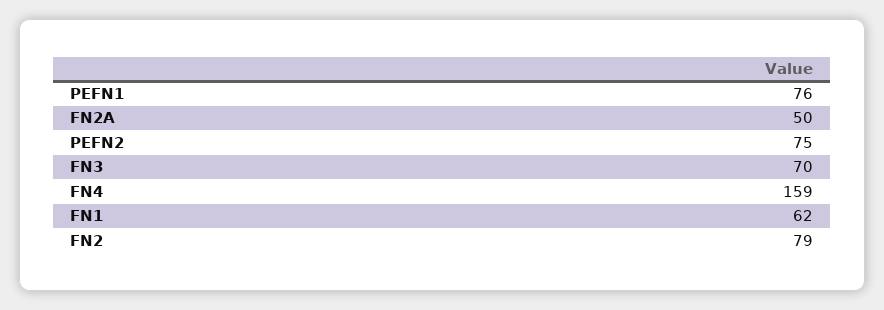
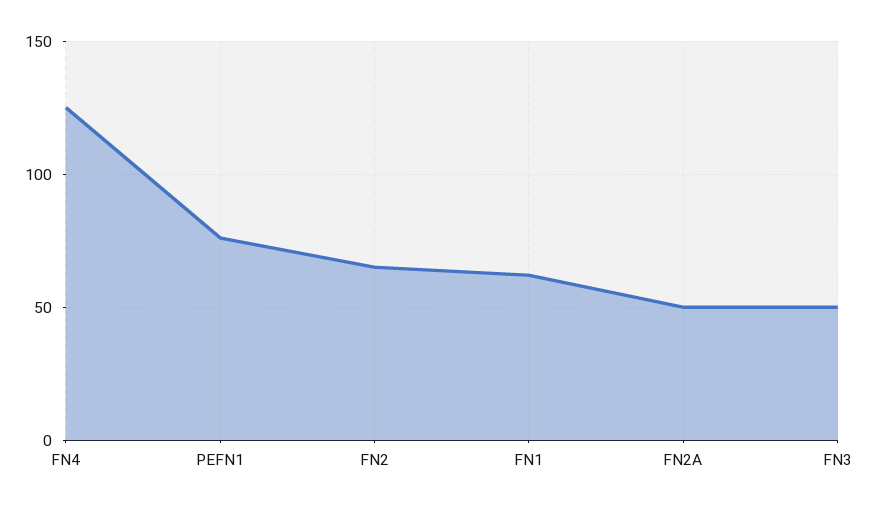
  {
    "PEFN1": 76,
    "FN2A": 50,
-   "PEFN2": 75,
-   "FN3": 70,
+   "FN3": 50,
-   "FN4": 159,
+   "FN4": 125,
    "FN1": 62,
-   "FN2": 79
+   "FN2": 65
  }

